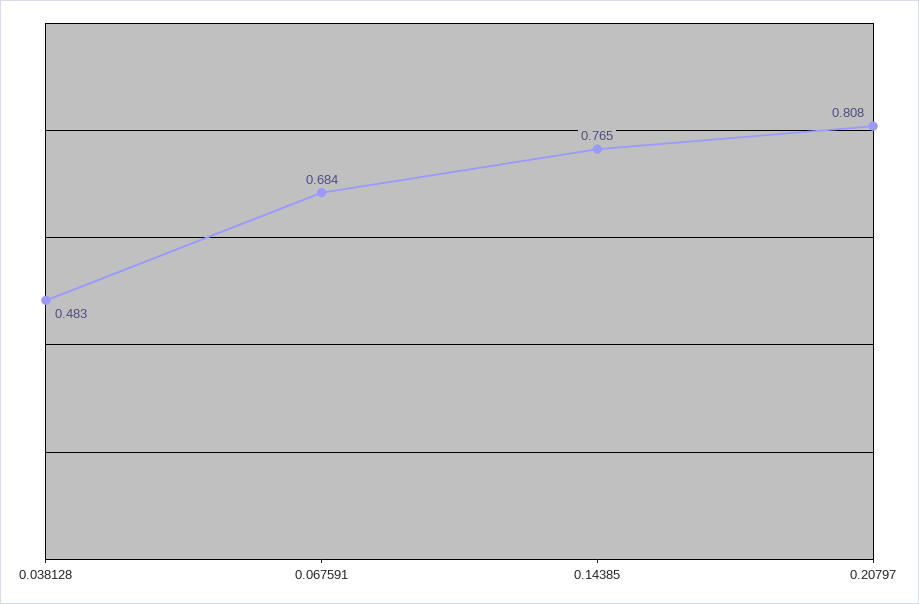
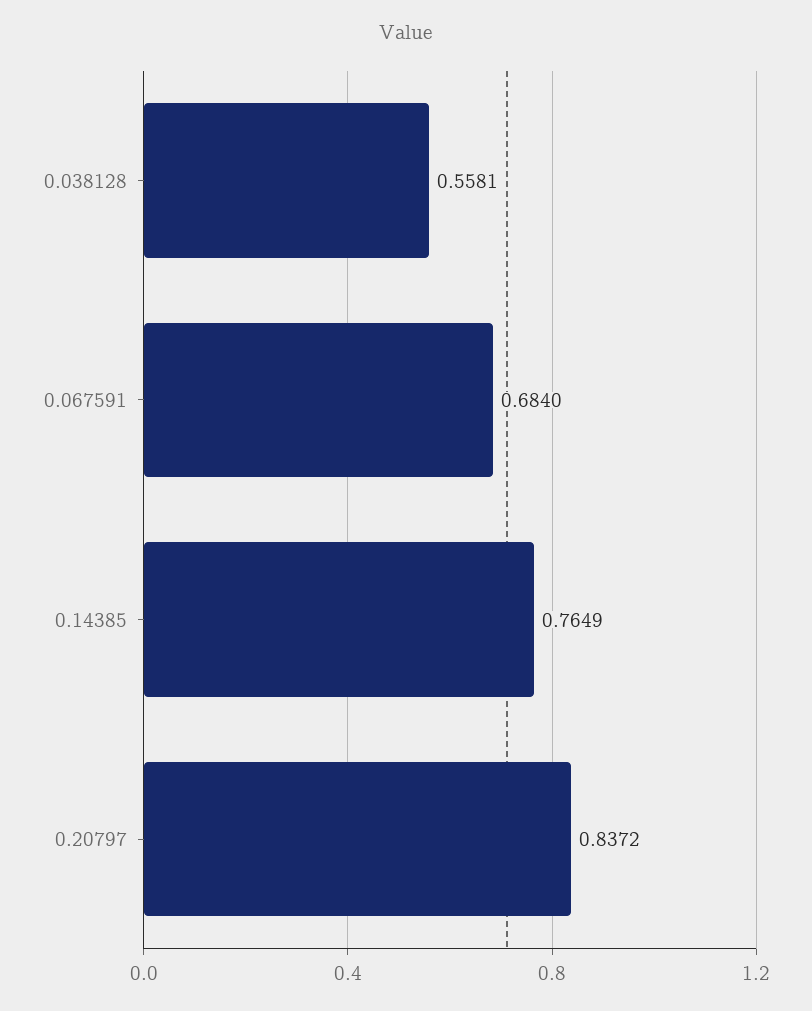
  {
-   "0.038128": 0.483,
+   "0.038128": 0.5581,
    "0.067591": 0.684,
    "0.14385": 0.7649,
-   "0.20797": 0.808
+   "0.20797": 0.8372
  }

